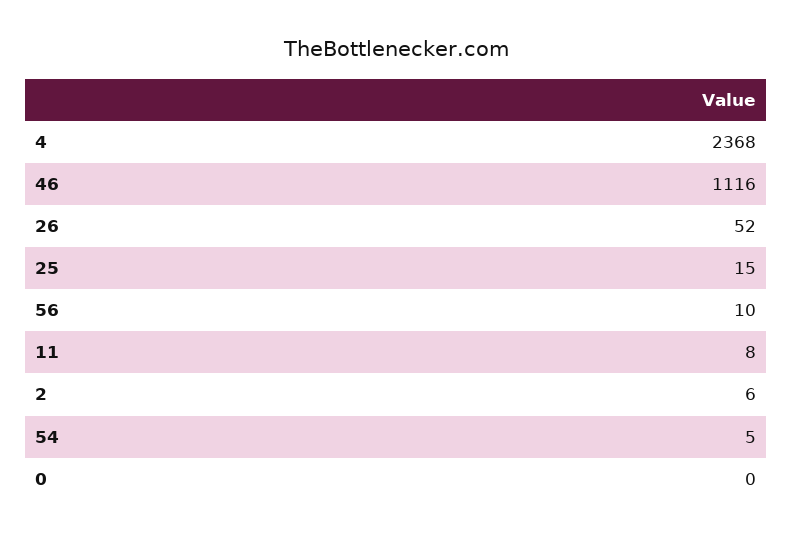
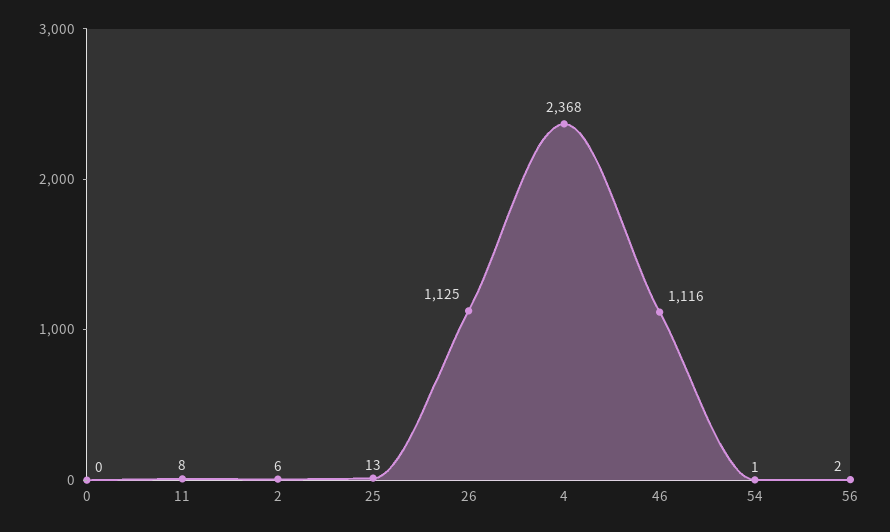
  {
    "4": 2368,
    "46": 1116,
-   "26": 52,
+   "26": 1125,
-   "25": 15,
+   "25": 13,
-   "56": 10,
+   "56": 2,
    "11": 8,
    "2": 6,
-   "54": 5,
+   "54": 1,
    "0": 0
  }

